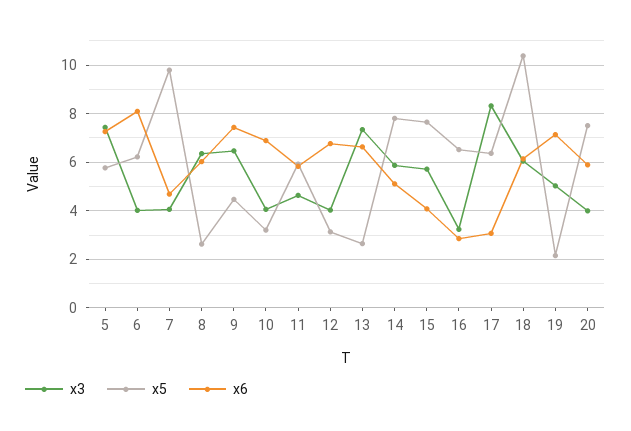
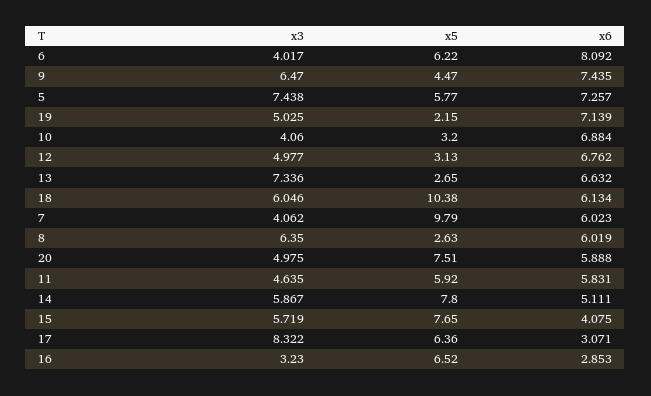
  {
    "x3": {
      "5": 7.438,
      "6": 4.017,
      "7": 4.062,
      "8": 6.35,
      "9": 6.47,
      "10": 4.06,
      "11": 4.635,
-     "12": 4,
+     "12": 4.977,
      "13": 7.336,
      "14": 5.867,
      "15": 5.719,
      "16": 3.23,
      "17": 8.322,
      "18": 6.046,
      "19": 5.025,
-     "20": 4
+     "20": 4.975
    },
    "x5": {
      "5": 5.77,
      "6": 6.22,
      "7": 9.79,
      "8": 2.63,
      "9": 4.47,
      "10": 3.2,
      "11": 5.92,
      "12": 3.13,
      "13": 2.65,
      "14": 7.8,
      "15": 7.65,
      "16": 6.52,
      "17": 6.36,
      "18": 10.38,
      "19": 2.15,
      "20": 7.51
    },
    "x6": {
      "5": 7.257,
      "6": 8.092,
-     "7": 4.75,
+     "7": 6.023,
      "8": 6.019,
      "9": 7.435,
      "10": 6.884,
      "11": 5.831,
      "12": 6.762,
      "13": 6.632,
      "14": 5.111,
      "15": 4.075,
      "16": 2.853,
      "17": 3.071,
      "18": 6.134,
      "19": 7.139,
      "20": 5.888
    }
  }

